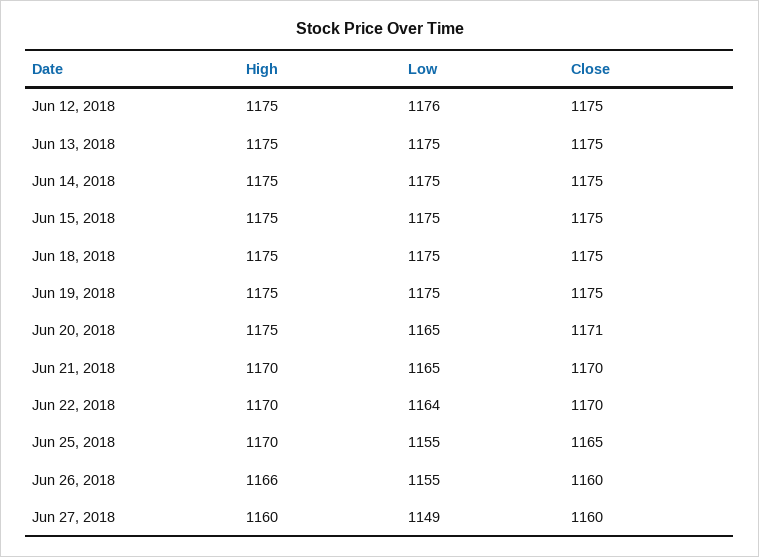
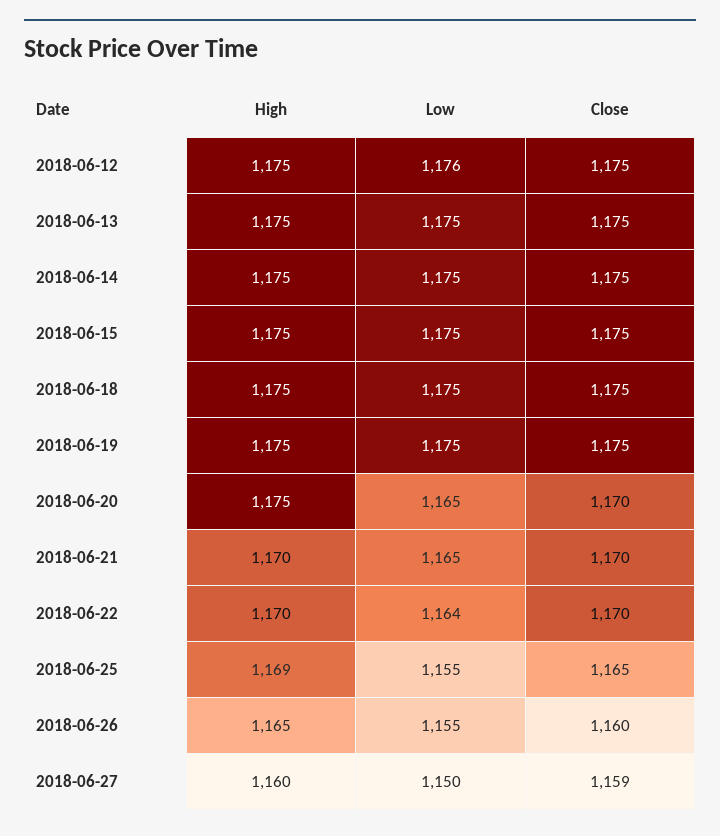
  {
    "High": {
      "Jun 12, 2018": 1175,
      "Jun 13, 2018": 1175,
      "Jun 14, 2018": 1175,
      "Jun 15, 2018": 1175,
      "Jun 18, 2018": 1175,
      "Jun 19, 2018": 1175,
      "Jun 20, 2018": 1175,
      "Jun 21, 2018": 1170,
      "Jun 22, 2018": 1170,
-     "Jun 25, 2018": 1170,
+     "Jun 25, 2018": 1169,
-     "Jun 26, 2018": 1166,
+     "Jun 26, 2018": 1165,
      "Jun 27, 2018": 1160
    },
    "Low": {
      "Jun 12, 2018": 1176,
      "Jun 13, 2018": 1175,
      "Jun 14, 2018": 1175,
      "Jun 15, 2018": 1175,
      "Jun 18, 2018": 1175,
      "Jun 19, 2018": 1175,
      "Jun 20, 2018": 1165,
      "Jun 21, 2018": 1165,
      "Jun 22, 2018": 1164,
      "Jun 25, 2018": 1155,
      "Jun 26, 2018": 1155,
-     "Jun 27, 2018": 1149
+     "Jun 27, 2018": 1150
    },
    "Close": {
      "Jun 12, 2018": 1175,
      "Jun 13, 2018": 1175,
      "Jun 14, 2018": 1175,
      "Jun 15, 2018": 1175,
      "Jun 18, 2018": 1175,
      "Jun 19, 2018": 1175,
-     "Jun 20, 2018": 1171,
+     "Jun 20, 2018": 1170,
      "Jun 21, 2018": 1170,
      "Jun 22, 2018": 1170,
      "Jun 25, 2018": 1165,
      "Jun 26, 2018": 1160,
-     "Jun 27, 2018": 1160
+     "Jun 27, 2018": 1159
    }
  }

